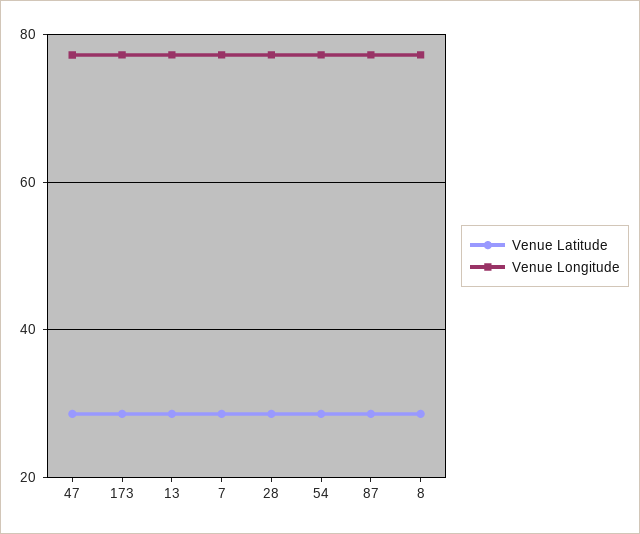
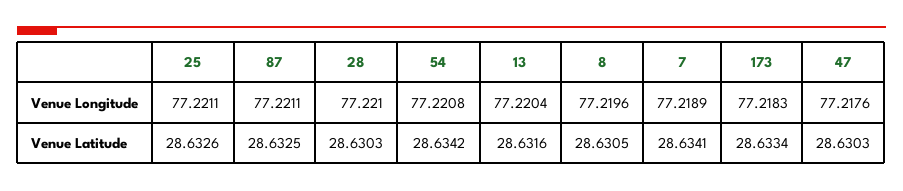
  {
    "Venue Latitude": {
      "47": 28.6303,
      "173": 28.6334,
      "13": 28.6316,
      "7": 28.6341,
      "28": 28.6303,
      "54": 28.6342,
      "87": 28.6325,
-     "8": 28.6305
+     "8": 28.6305,
+     "25": 28.6326
    },
    "Venue Longitude": {
      "47": 77.2176,
      "173": 77.2183,
      "13": 77.2204,
      "7": 77.2189,
      "28": 77.221,
      "54": 77.2208,
      "87": 77.2211,
-     "8": 77.2196
+     "8": 77.2196,
+     "25": 77.2211
    }
  }

